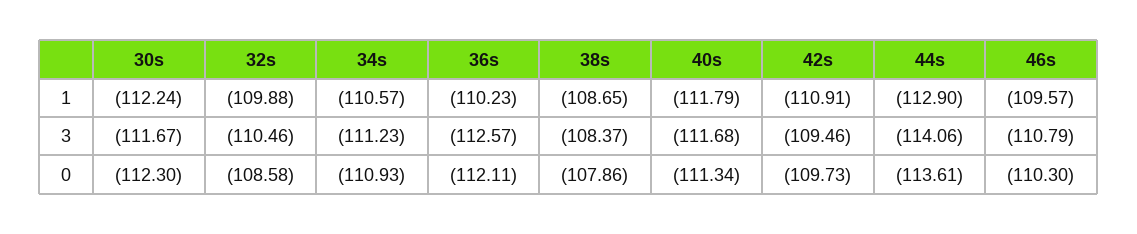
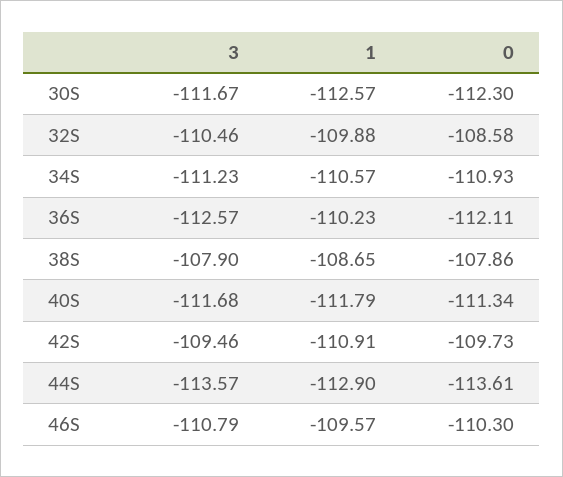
  {
    "30s": {
-     "1": -112.24,
+     "1": -112.57,
      "3": -111.67,
      "0": -112.3
    },
    "32s": {
      "1": -109.88,
      "3": -110.46,
      "0": -108.58
    },
    "34s": {
      "1": -110.57,
      "3": -111.23,
      "0": -110.93
    },
    "36s": {
      "1": -110.23,
      "3": -112.57,
      "0": -112.11
    },
    "38s": {
      "1": -108.65,
-     "3": -108.37,
+     "3": -107.9,
      "0": -107.86
    },
    "40s": {
      "1": -111.79,
      "3": -111.68,
      "0": -111.34
    },
    "42s": {
      "1": -110.91,
      "3": -109.46,
      "0": -109.73
    },
    "44s": {
      "1": -112.9,
-     "3": -114.06,
+     "3": -113.57,
      "0": -113.61
    },
    "46s": {
      "1": -109.57,
      "3": -110.79,
      "0": -110.3
    }
  }

